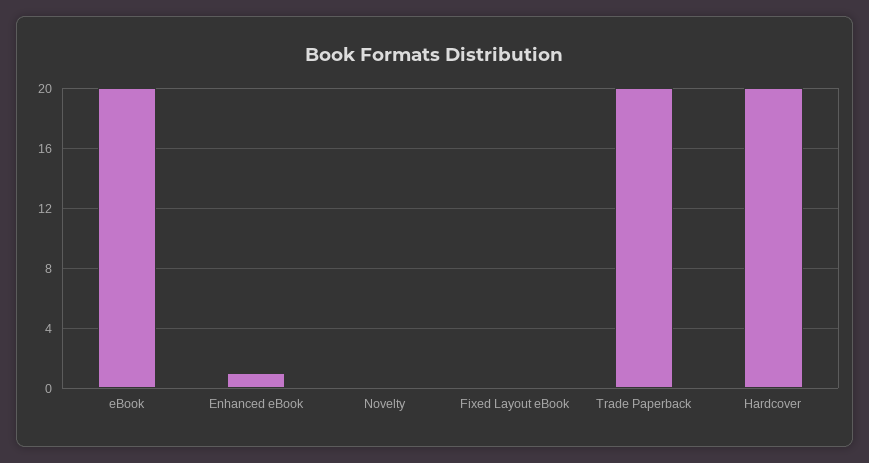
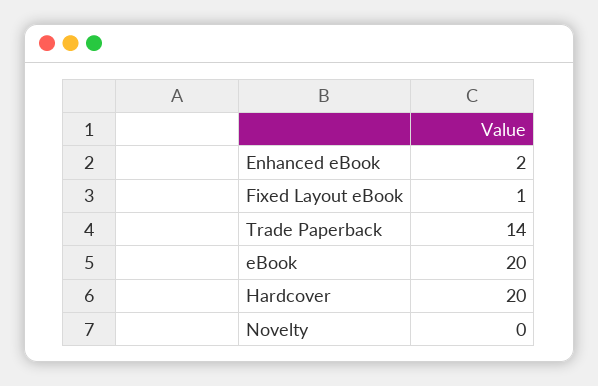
  {
    "eBook": 20,
-   "Enhanced eBook": 1,
+   "Enhanced eBook": 2,
    "Novelty": 0,
-   "Fixed Layout eBook": 0,
+   "Fixed Layout eBook": 1,
-   "Trade Paperback": 20,
+   "Trade Paperback": 14,
    "Hardcover": 20
  }

